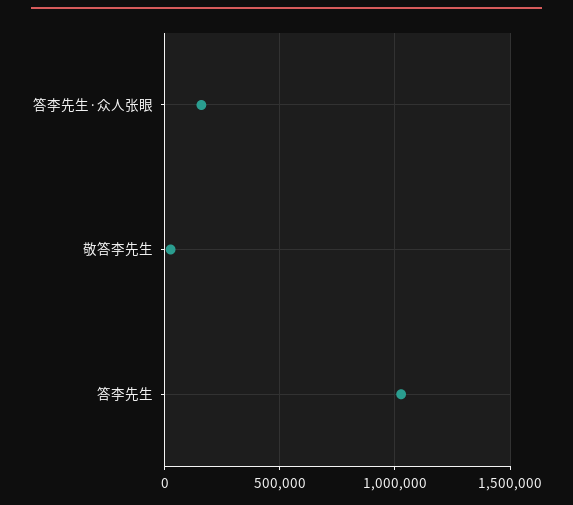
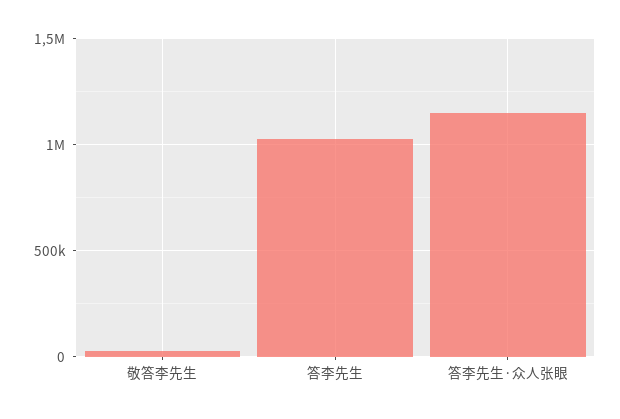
  {
-   "答李先生·众人张眼": 150000,
+   "答李先生·众人张眼": 1150000,
    "敬答李先生": 50000,
    "答李先生": 1050000
  }

